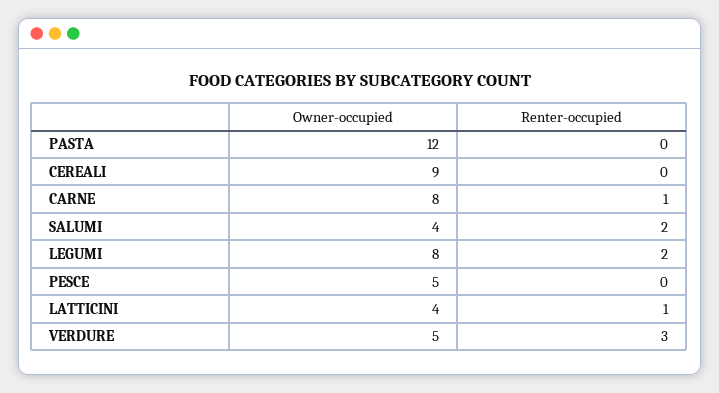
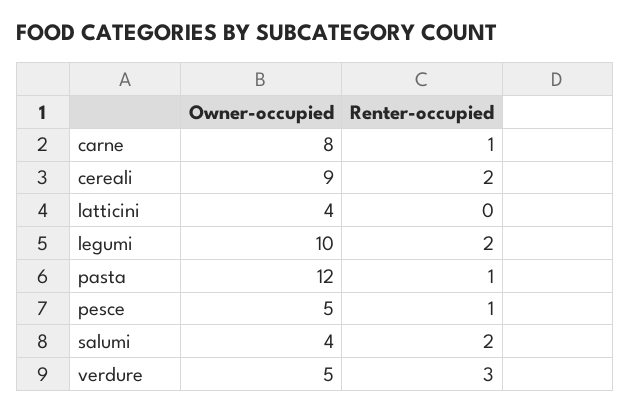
  {
    "Owner-occupied": {
      "PASTA": 12,
      "CEREALI": 9,
      "CARNE": 8,
      "SALUMI": 4,
-     "LEGUMI": 8,
+     "LEGUMI": 10,
      "PESCE": 5,
      "LATTICINI": 4,
      "VERDURE": 5
    },
    "Renter-occupied": {
-     "PASTA": 0,
+     "PASTA": 1,
-     "CEREALI": 0,
+     "CEREALI": 2,
      "CARNE": 1,
      "SALUMI": 2,
      "LEGUMI": 2,
-     "PESCE": 0,
+     "PESCE": 1,
-     "LATTICINI": 1,
+     "LATTICINI": 0,
      "VERDURE": 3
    }
  }

